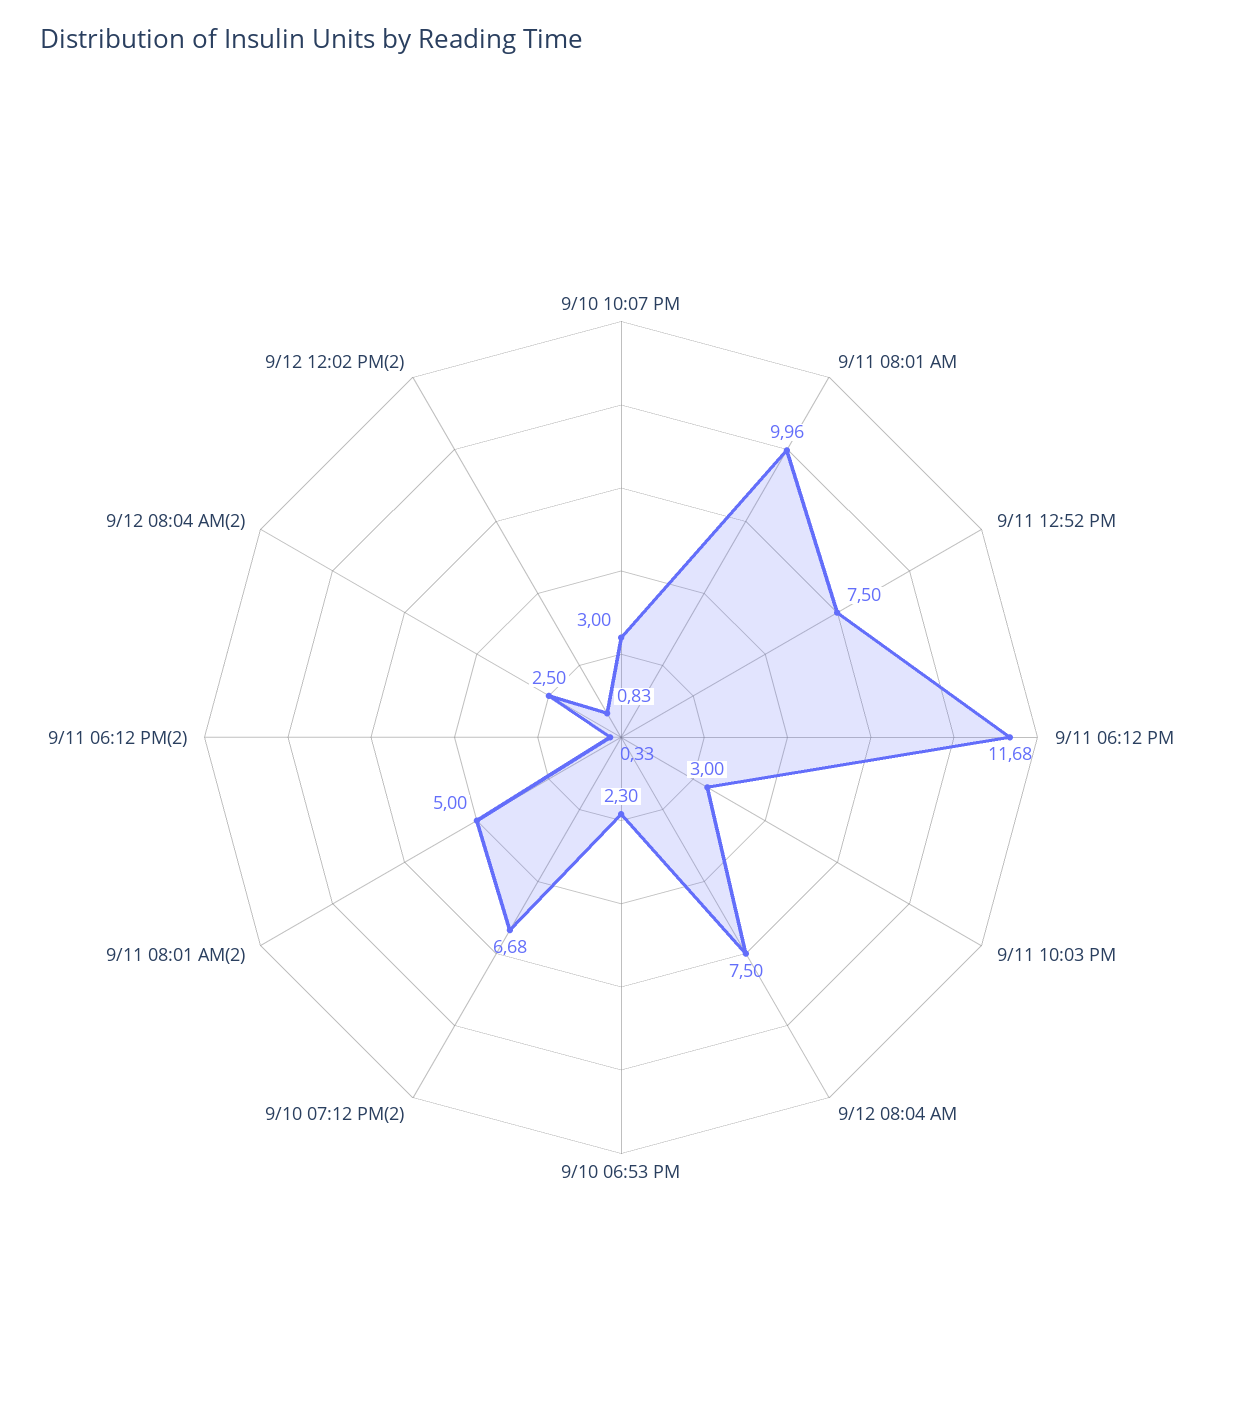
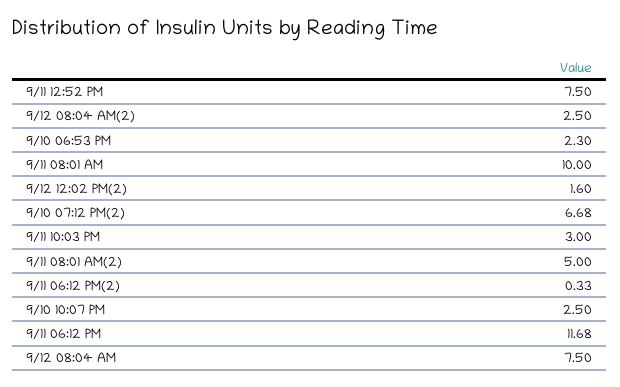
  {
-   "9/10 10:07 PM": 3,
+   "9/10 10:07 PM": 2.5,
-   "9/11 08:01 AM": 9.96,
+   "9/11 08:01 AM": 10,
    "9/11 12:52 PM": 7.5,
    "9/11 06:12 PM": 11.68,
    "9/11 10:03 PM": 3,
    "9/12 08:04 AM": 7.5,
    "9/10 06:53 PM": 2.3,
    "9/10 07:12 PM(2)": 6.68,
    "9/11 08:01 AM(2)": 5,
    "9/11 06:12 PM(2)": 0.33,
    "9/12 08:04 AM(2)": 2.5,
-   "9/12 12:02 PM(2)": 0.83
+   "9/12 12:02 PM(2)": 1.6
  }

